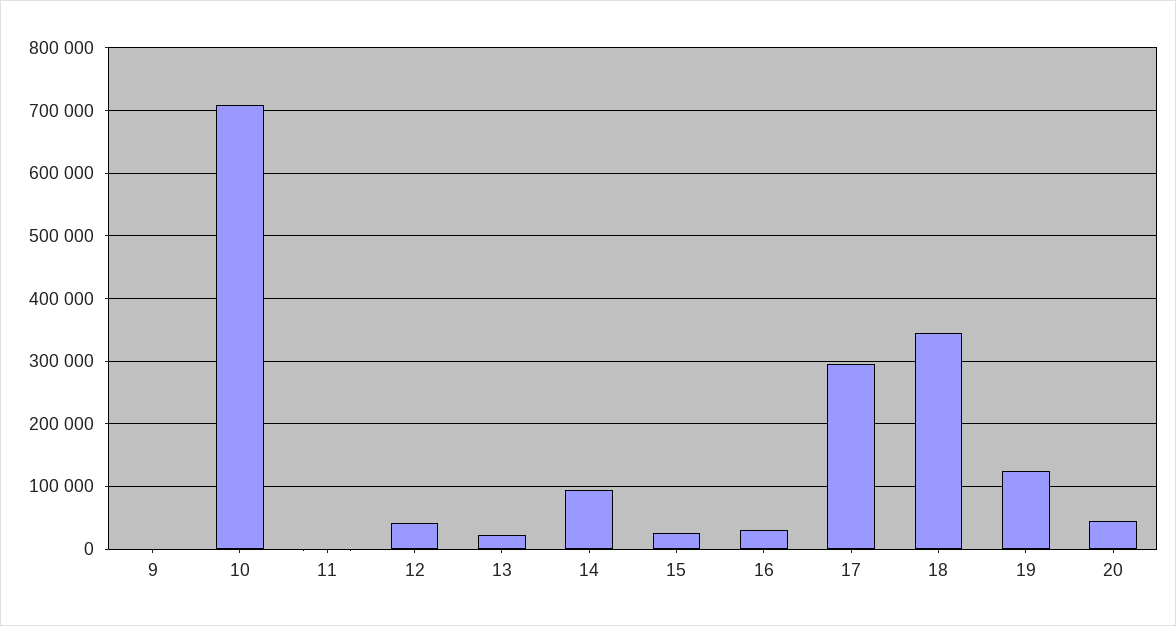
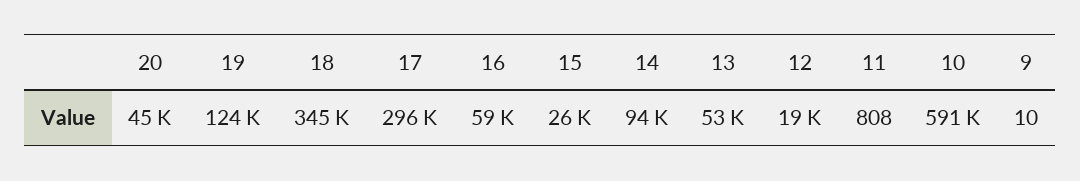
  {
    "9": 10,
-   "10": 710000,
+   "10": 591000,
    "11": 808,
-   "12": 40000,
+   "12": 19000,
-   "13": 20000,
+   "13": 53000,
    "14": 94000,
    "15": 26000,
-   "16": 30000,
+   "16": 59000,
    "17": 296000,
    "18": 345000,
    "19": 124000,
    "20": 45000
  }

